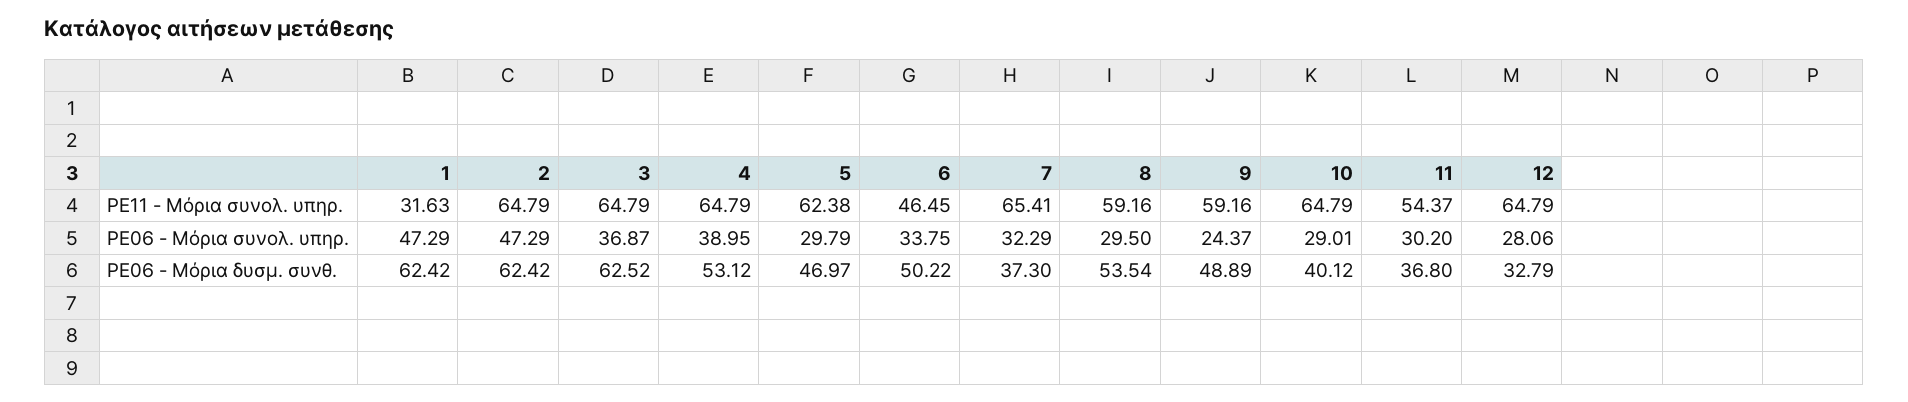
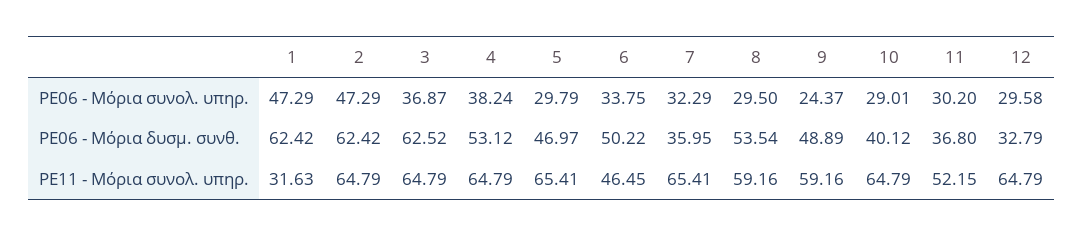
  {
    "1": {
      "PE11 - Μόρια συνολ. υπηρ.": 31.63,
      "PE06 - Μόρια συνολ. υπηρ.": 47.29,
      "PE06 - Μόρια δυσμ. συνθ.": 62.42
    },
    "2": {
      "PE11 - Μόρια συνολ. υπηρ.": 64.79,
      "PE06 - Μόρια συνολ. υπηρ.": 47.29,
      "PE06 - Μόρια δυσμ. συνθ.": 62.42
    },
    "3": {
      "PE11 - Μόρια συνολ. υπηρ.": 64.79,
      "PE06 - Μόρια συνολ. υπηρ.": 36.87,
      "PE06 - Μόρια δυσμ. συνθ.": 62.52
    },
    "4": {
      "PE11 - Μόρια συνολ. υπηρ.": 64.79,
-     "PE06 - Μόρια συνολ. υπηρ.": 38.95,
+     "PE06 - Μόρια συνολ. υπηρ.": 38.24,
      "PE06 - Μόρια δυσμ. συνθ.": 53.12
    },
    "5": {
-     "PE11 - Μόρια συνολ. υπηρ.": 62.38,
+     "PE11 - Μόρια συνολ. υπηρ.": 65.41,
      "PE06 - Μόρια συνολ. υπηρ.": 29.79,
      "PE06 - Μόρια δυσμ. συνθ.": 46.97
    },
    "6": {
      "PE11 - Μόρια συνολ. υπηρ.": 46.45,
      "PE06 - Μόρια συνολ. υπηρ.": 33.75,
      "PE06 - Μόρια δυσμ. συνθ.": 50.22
    },
    "7": {
      "PE11 - Μόρια συνολ. υπηρ.": 65.41,
      "PE06 - Μόρια συνολ. υπηρ.": 32.29,
-     "PE06 - Μόρια δυσμ. συνθ.": 37.3
+     "PE06 - Μόρια δυσμ. συνθ.": 35.95
    },
    "8": {
      "PE11 - Μόρια συνολ. υπηρ.": 59.16,
      "PE06 - Μόρια συνολ. υπηρ.": 29.5,
      "PE06 - Μόρια δυσμ. συνθ.": 53.54
    },
    "9": {
      "PE11 - Μόρια συνολ. υπηρ.": 59.16,
      "PE06 - Μόρια συνολ. υπηρ.": 24.37,
      "PE06 - Μόρια δυσμ. συνθ.": 48.89
    },
    "10": {
      "PE11 - Μόρια συνολ. υπηρ.": 64.79,
      "PE06 - Μόρια συνολ. υπηρ.": 29.01,
      "PE06 - Μόρια δυσμ. συνθ.": 40.12
    },
    "11": {
-     "PE11 - Μόρια συνολ. υπηρ.": 54.37,
+     "PE11 - Μόρια συνολ. υπηρ.": 52.15,
      "PE06 - Μόρια συνολ. υπηρ.": 30.2,
      "PE06 - Μόρια δυσμ. συνθ.": 36.8
    },
    "12": {
      "PE11 - Μόρια συνολ. υπηρ.": 64.79,
-     "PE06 - Μόρια συνολ. υπηρ.": 28.06,
+     "PE06 - Μόρια συνολ. υπηρ.": 29.58,
      "PE06 - Μόρια δυσμ. συνθ.": 32.79
    }
  }

